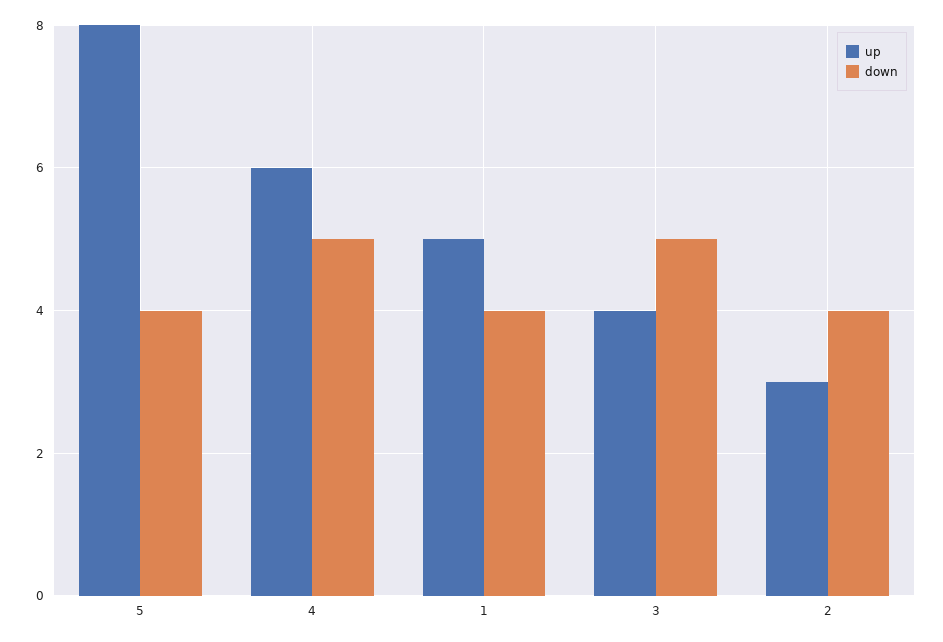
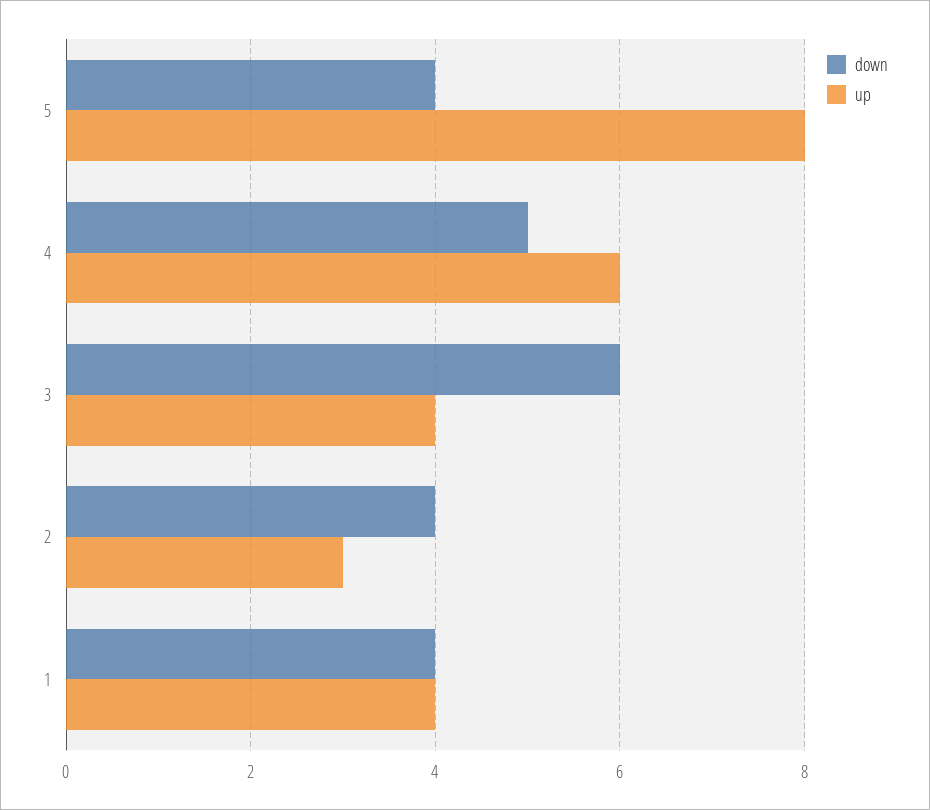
  {
    "up": {
      "5": 8,
      "4": 6,
-     "1": 5,
+     "1": 4,
      "3": 4,
      "2": 3
    },
    "down": {
      "5": 4,
      "4": 5,
      "1": 4,
-     "3": 5,
+     "3": 6,
      "2": 4
    }
  }

